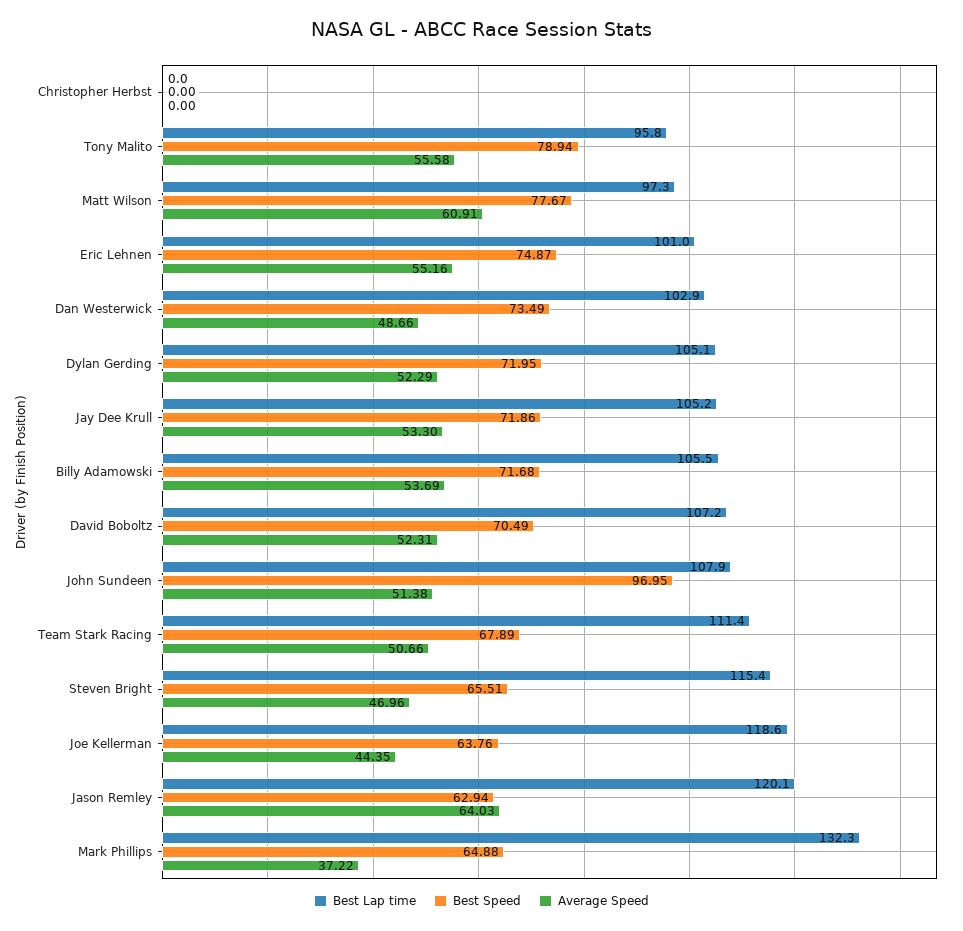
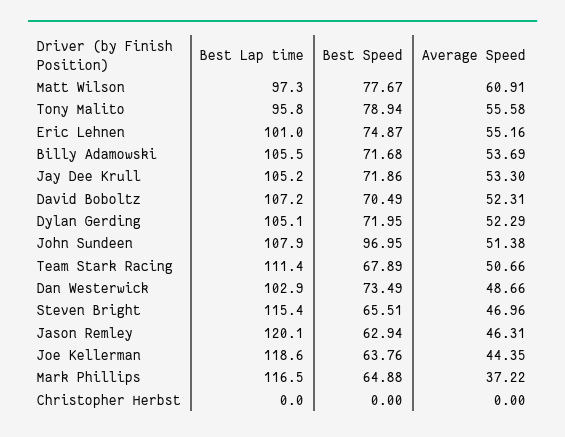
  {
    "Best Lap time": {
      "Christopher Herbst": 0,
      "Tony Malito": 95.8,
      "Matt Wilson": 97.3,
      "Eric Lehnen": 101,
      "Dan Westerwick": 102.9,
      "Dylan Gerding": 105.1,
      "Jay Dee Krull": 105.2,
      "Billy Adamowski": 105.5,
      "David Boboltz": 107.2,
      "John Sundeen": 107.9,
      "Team Stark Racing": 111.4,
      "Steven Bright": 115.4,
      "Joe Kellerman": 118.6,
      "Jason Remley": 120.1,
-     "Mark Phillips": 132.3
+     "Mark Phillips": 116.5
    },
    "Best Speed": {
      "Christopher Herbst": 0,
      "Tony Malito": 78.94,
      "Matt Wilson": 77.67,
      "Eric Lehnen": 74.87,
      "Dan Westerwick": 73.49,
      "Dylan Gerding": 71.95,
      "Jay Dee Krull": 71.86,
      "Billy Adamowski": 71.68,
      "David Boboltz": 70.49,
      "John Sundeen": 96.95,
      "Team Stark Racing": 67.89,
      "Steven Bright": 65.51,
      "Joe Kellerman": 63.76,
      "Jason Remley": 62.94,
      "Mark Phillips": 64.88
    },
    "Average Speed": {
      "Christopher Herbst": 0,
      "Tony Malito": 55.58,
      "Matt Wilson": 60.91,
      "Eric Lehnen": 55.16,
      "Dan Westerwick": 48.66,
      "Dylan Gerding": 52.29,
      "Jay Dee Krull": 53.3,
      "Billy Adamowski": 53.69,
      "David Boboltz": 52.31,
      "John Sundeen": 51.38,
      "Team Stark Racing": 50.66,
      "Steven Bright": 46.96,
      "Joe Kellerman": 44.35,
-     "Jason Remley": 64.03,
+     "Jason Remley": 46.31,
      "Mark Phillips": 37.22
    }
  }

